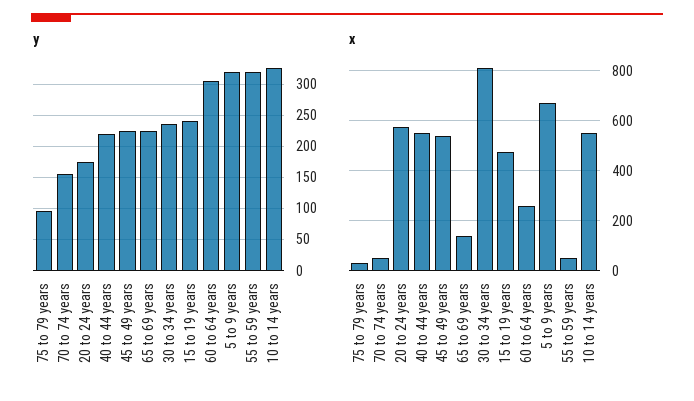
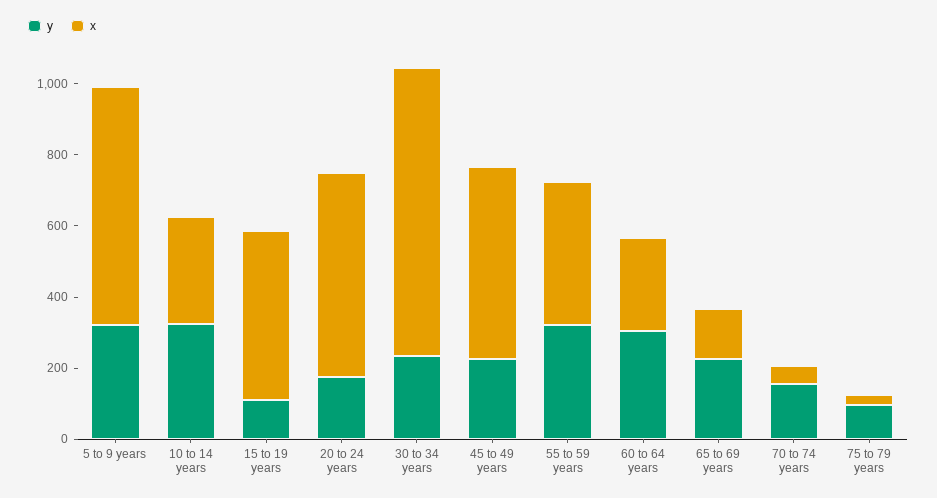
  {
    "y": {
      "75 to 79 years": 100,
      "70 to 74 years": 160,
      "20 to 24 years": 180,
-     "40 to 44 years": 220,
      "45 to 49 years": 230,
      "65 to 69 years": 230,
      "30 to 34 years": 240,
-     "15 to 19 years": 240,
+     "15 to 19 years": 100,
      "60 to 64 years": 310,
      "5 to 9 years": 320,
      "55 to 59 years": 320,
      "10 to 14 years": 330
    },
    "x": {
      "75 to 79 years": 25,
      "70 to 74 years": 50,
      "20 to 24 years": 575,
-     "40 to 44 years": 550,
      "45 to 49 years": 550,
      "65 to 69 years": 150,
      "30 to 34 years": 800,
      "15 to 19 years": 475,
      "60 to 64 years": 250,
      "5 to 9 years": 675,
-     "55 to 59 years": 50,
+     "55 to 59 years": 400,
-     "10 to 14 years": 550
+     "10 to 14 years": 300
    }
  }

